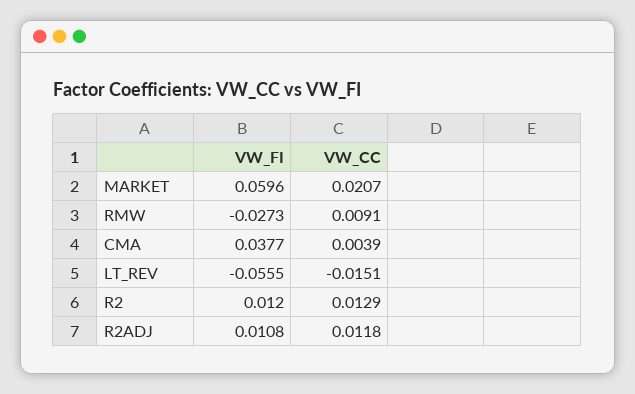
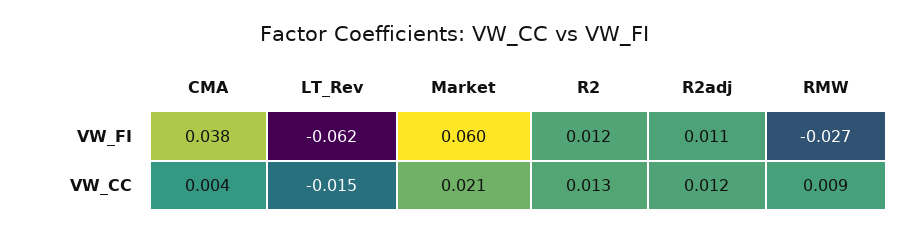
  {
    "VW_FI": {
      "MARKET": 0.0596,
      "RMW": -0.0273,
      "CMA": 0.0377,
-     "LT_REV": -0.0555,
+     "LT_REV": -0.062,
      "R2": 0.012,
      "R2ADJ": 0.0108
    },
    "VW_CC": {
      "MARKET": 0.0207,
      "RMW": 0.0091,
      "CMA": 0.0039,
      "LT_REV": -0.0151,
      "R2": 0.0129,
      "R2ADJ": 0.0118
    }
  }

